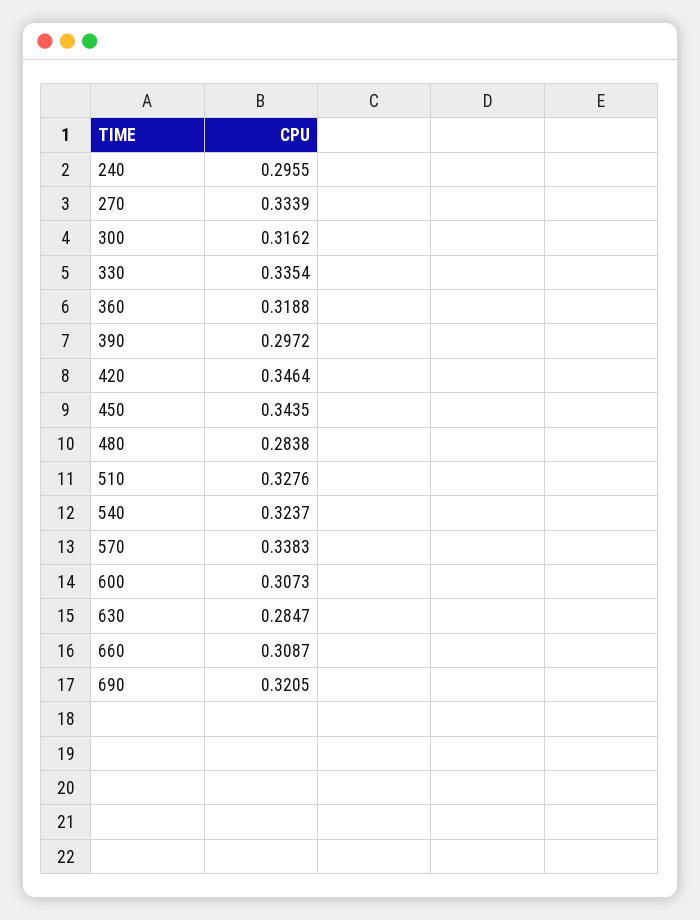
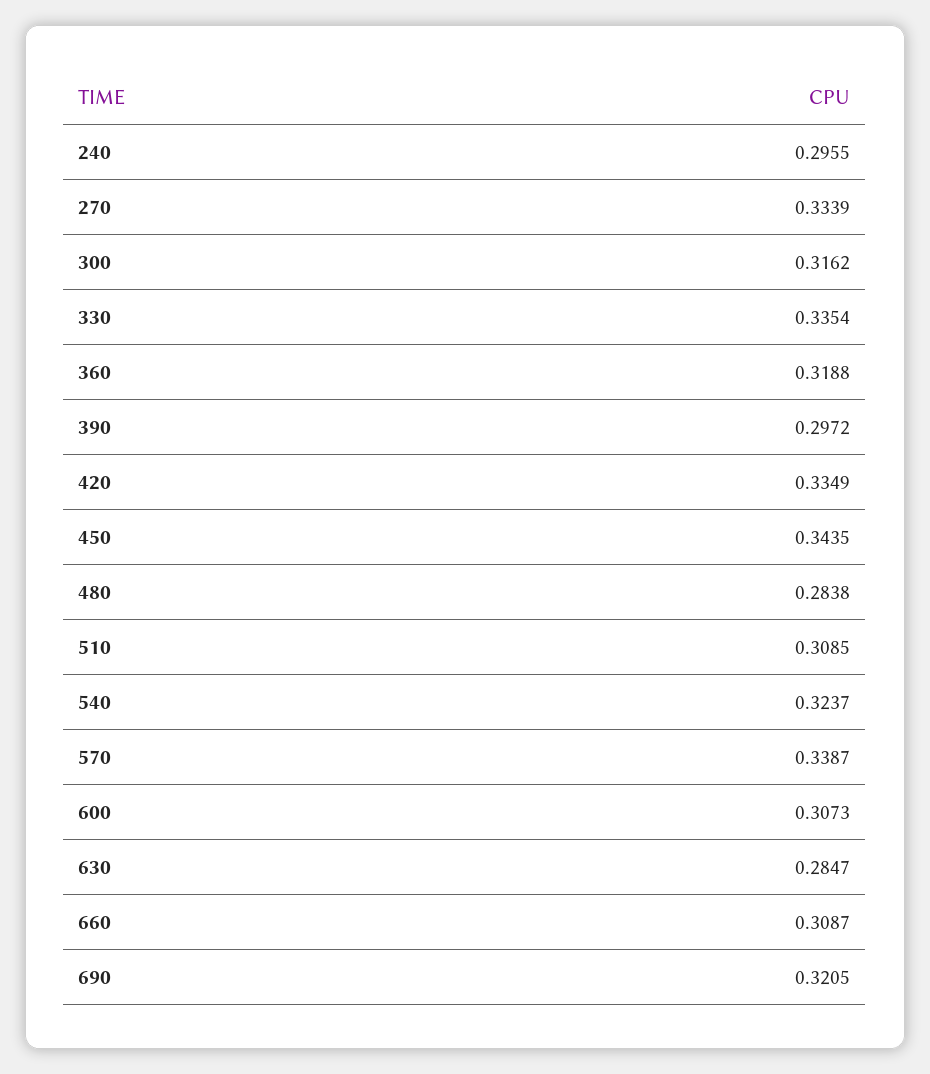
  {
    "240": 0.2955,
    "270": 0.3339,
    "300": 0.3162,
    "330": 0.3354,
    "360": 0.3188,
    "390": 0.2972,
-   "420": 0.3464,
+   "420": 0.3349,
    "450": 0.3435,
    "480": 0.2838,
-   "510": 0.3276,
+   "510": 0.3085,
    "540": 0.3237,
-   "570": 0.3383,
+   "570": 0.3387,
    "600": 0.3073,
    "630": 0.2847,
    "660": 0.3087,
    "690": 0.3205
  }

